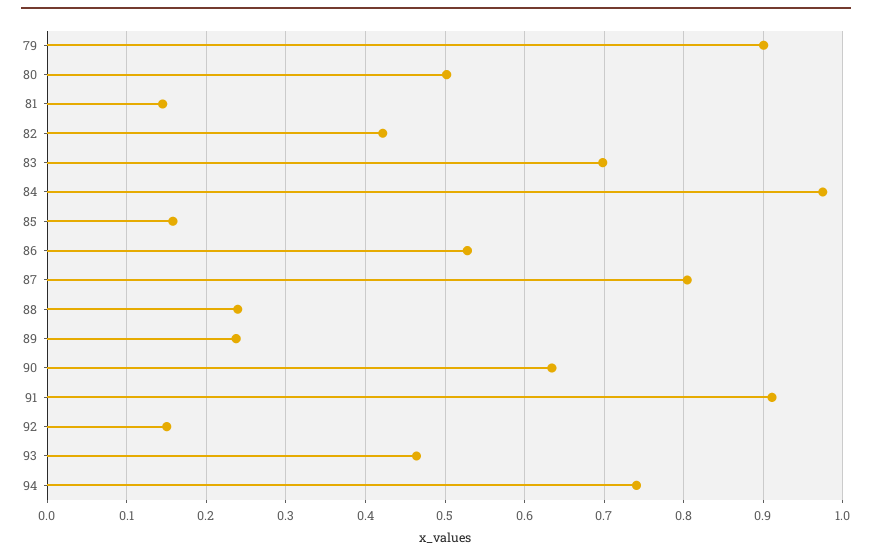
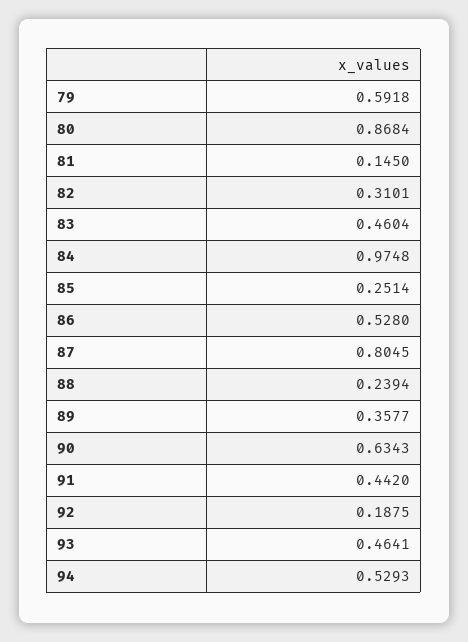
  {
-   "79": 0.9,
+   "79": 0.5918,
-   "80": 0.5,
+   "80": 0.8684,
    "81": 0.145,
-   "82": 0.42,
+   "82": 0.3101,
-   "83": 0.7,
+   "83": 0.4604,
    "84": 0.9748,
-   "85": 0.16,
+   "85": 0.2514,
    "86": 0.528,
    "87": 0.8045,
    "88": 0.2394,
-   "89": 0.24,
+   "89": 0.3577,
    "90": 0.6343,
-   "91": 0.91,
+   "91": 0.442,
-   "92": 0.15,
+   "92": 0.1875,
    "93": 0.4641,
-   "94": 0.74
+   "94": 0.5293
  }

